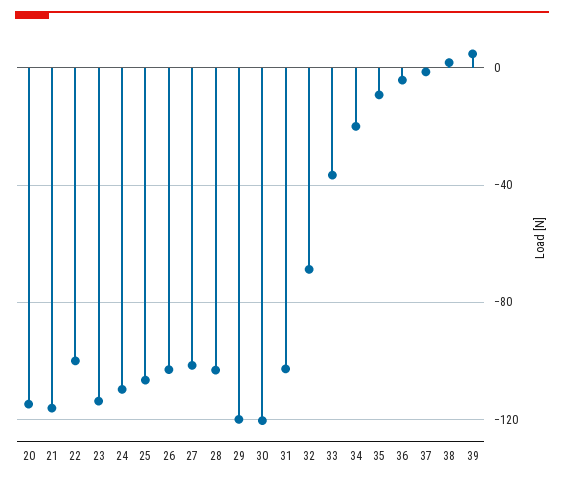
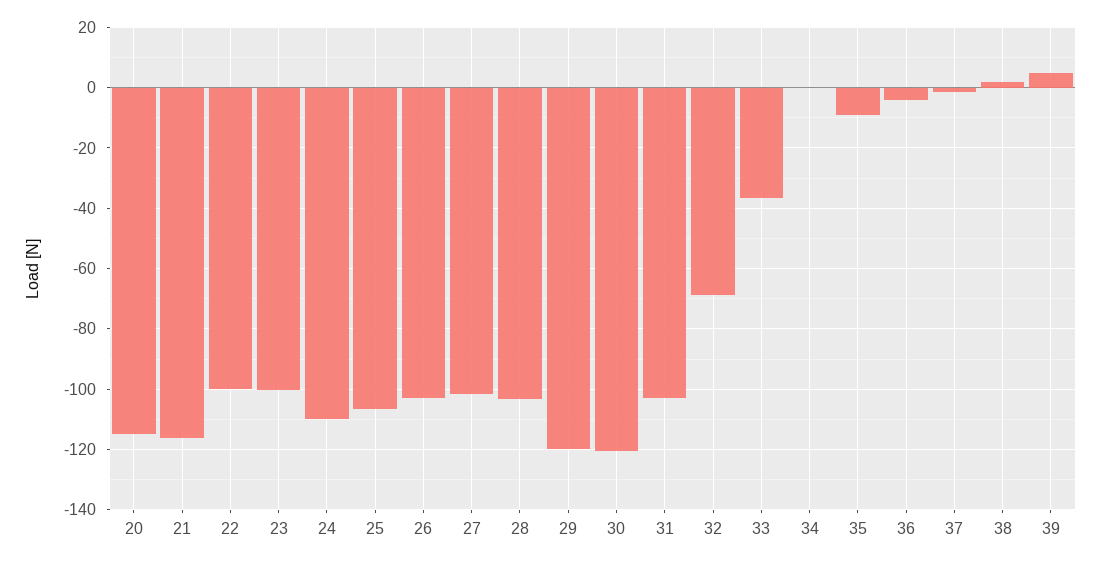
  {
    "20": -114,
    "21": -116,
    "22": -100,
-   "23": -115,
+   "23": -100,
    "24": -110,
    "25": -106,
    "26": -104,
    "27": -102,
    "28": -104,
    "29": -120,
    "30": -120,
    "31": -102,
    "32": -68,
    "33": -36,
-   "34": -20,
+   "34": 0,
    "35": -10,
    "36": -4,
    "37": -2,
    "38": 2,
    "39": 4
  }

